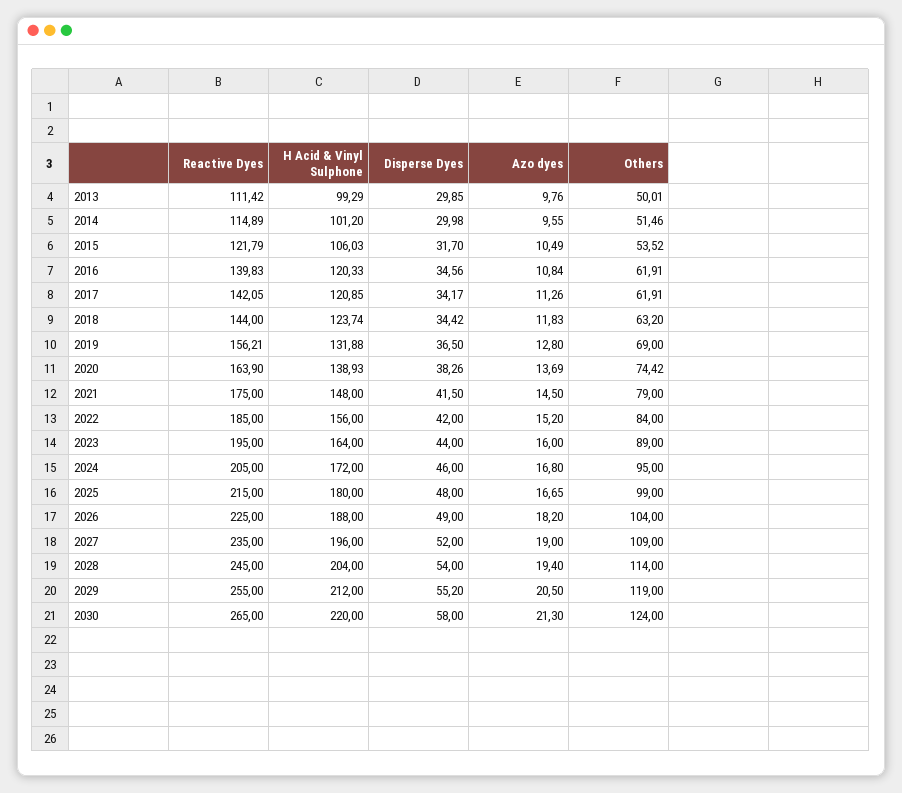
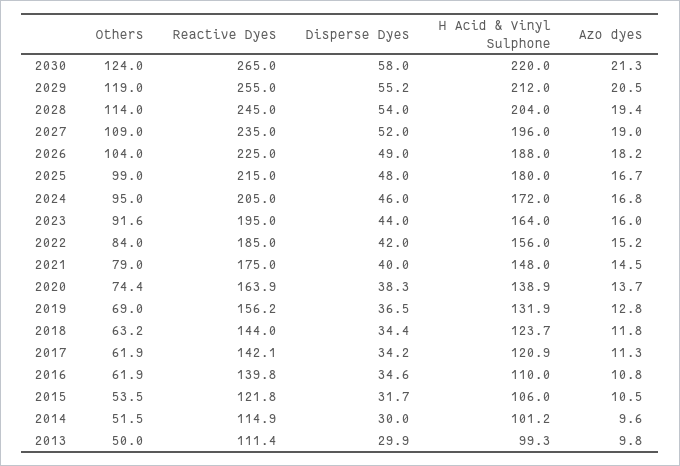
  {
    "Reactive Dyes": {
      "2013": 111.42,
      "2014": 114.89,
      "2015": 121.79,
      "2016": 139.83,
      "2017": 142.05,
      "2018": 144,
      "2019": 156.21,
      "2020": 163.9,
      "2021": 175,
      "2022": 185,
      "2023": 195,
      "2024": 205,
      "2025": 215,
      "2026": 225,
      "2027": 235,
      "2028": 245,
      "2029": 255,
      "2030": 265
    },
    "H Acid & Vinyl Sulphone": {
      "2013": 99.29,
      "2014": 101.2,
      "2015": 106.03,
-     "2016": 120.33,
+     "2016": 110,
      "2017": 120.85,
      "2018": 123.74,
      "2019": 131.88,
      "2020": 138.93,
      "2021": 148,
      "2022": 156,
      "2023": 164,
      "2024": 172,
      "2025": 180,
      "2026": 188,
      "2027": 196,
      "2028": 204,
      "2029": 212,
      "2030": 220
    },
    "Disperse Dyes": {
      "2013": 29.85,
      "2014": 29.98,
      "2015": 31.7,
      "2016": 34.56,
      "2017": 34.17,
      "2018": 34.42,
      "2019": 36.5,
      "2020": 38.26,
-     "2021": 41.5,
+     "2021": 40,
      "2022": 42,
      "2023": 44,
      "2024": 46,
      "2025": 48,
      "2026": 49,
      "2027": 52,
      "2028": 54,
      "2029": 55.2,
      "2030": 58
    },
    "Azo dyes": {
      "2013": 9.76,
      "2014": 9.55,
      "2015": 10.49,
      "2016": 10.84,
      "2017": 11.26,
      "2018": 11.83,
      "2019": 12.8,
      "2020": 13.69,
      "2021": 14.5,
      "2022": 15.2,
      "2023": 16,
      "2024": 16.8,
      "2025": 16.65,
      "2026": 18.2,
      "2027": 19,
      "2028": 19.4,
      "2029": 20.5,
      "2030": 21.3
    },
    "Others": {
      "2013": 50.01,
      "2014": 51.46,
      "2015": 53.52,
      "2016": 61.91,
      "2017": 61.91,
      "2018": 63.2,
      "2019": 69,
      "2020": 74.42,
      "2021": 79,
      "2022": 84,
-     "2023": 89,
+     "2023": 91.6,
      "2024": 95,
      "2025": 99,
      "2026": 104,
      "2027": 109,
      "2028": 114,
      "2029": 119,
      "2030": 124
    }
  }

